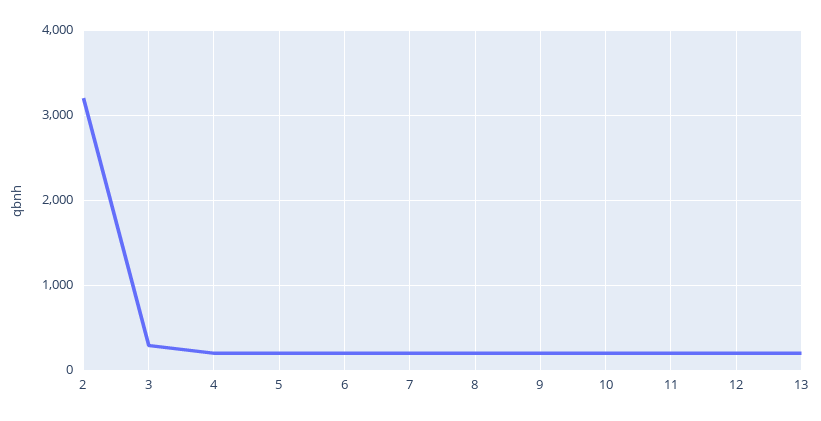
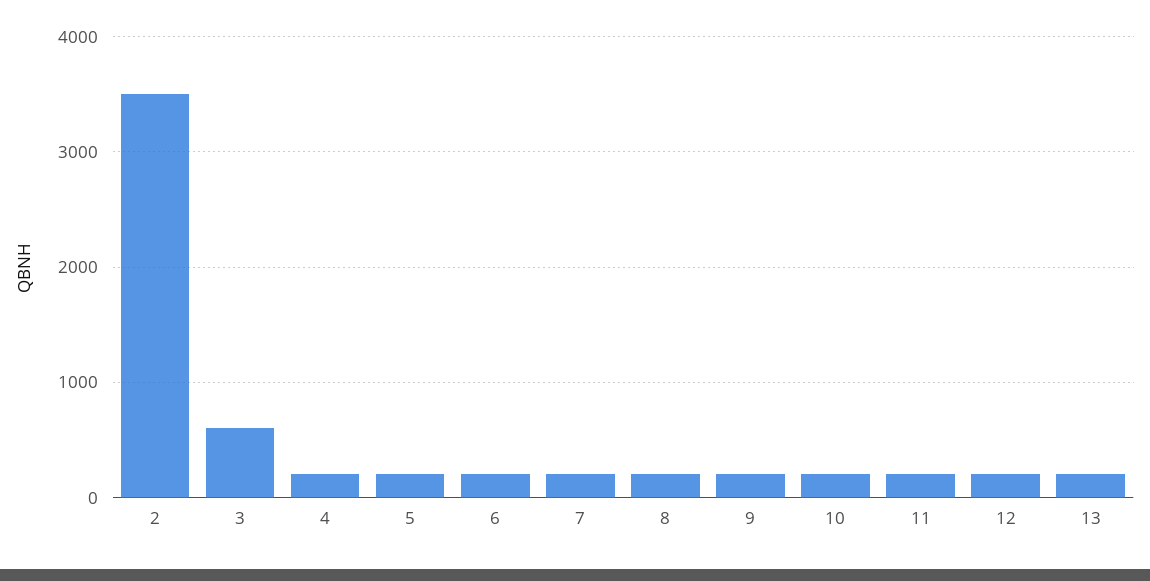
  {
-   "2": 3200,
+   "2": 3500,
-   "3": 300,
+   "3": 600,
    "4": 200,
    "5": 200,
    "6": 200,
    "7": 200,
    "8": 200,
    "9": 200,
    "10": 200,
    "11": 200,
    "12": 200,
    "13": 200
  }

